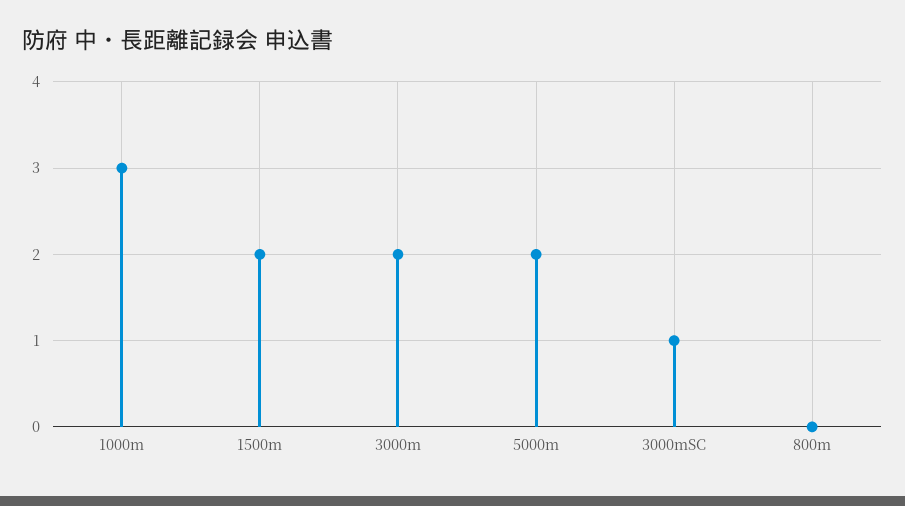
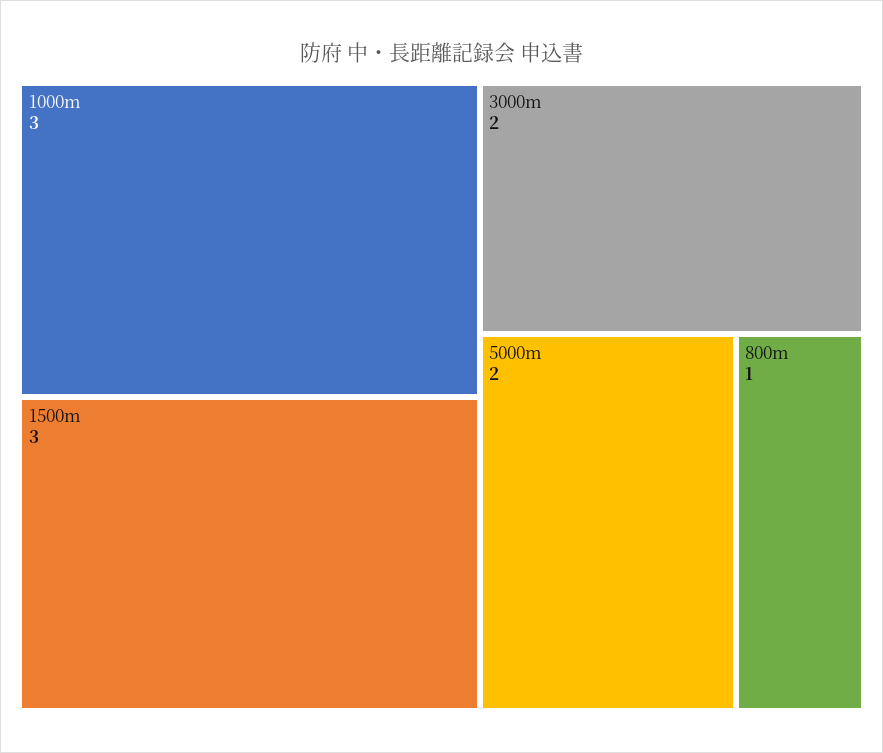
  {
    "1000m": 3,
-   "1500m": 2,
+   "1500m": 3,
    "3000m": 2,
    "5000m": 2,
-   "3000mSC": 1,
-   "800m": 0
+   "800m": 1
  }

